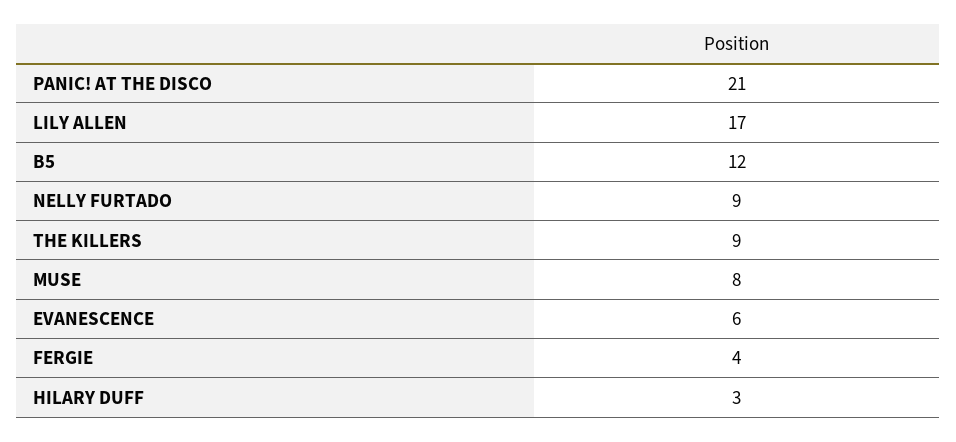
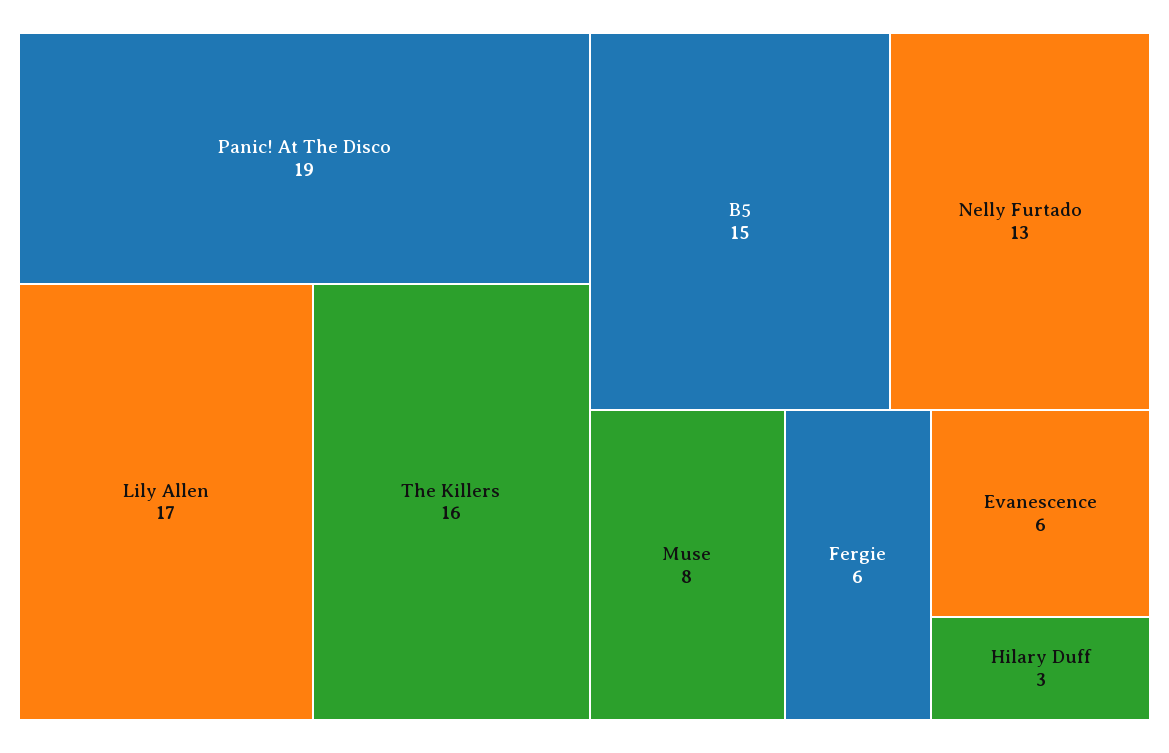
  {
-   "PANIC! AT THE DISCO": 21,
+   "PANIC! AT THE DISCO": 19,
    "LILY ALLEN": 17,
-   "B5": 12,
+   "B5": 15,
-   "NELLY FURTADO": 9,
+   "NELLY FURTADO": 13,
-   "THE KILLERS": 9,
+   "THE KILLERS": 16,
    "MUSE": 8,
    "EVANESCENCE": 6,
-   "FERGIE": 4,
+   "FERGIE": 6,
    "HILARY DUFF": 3
  }

